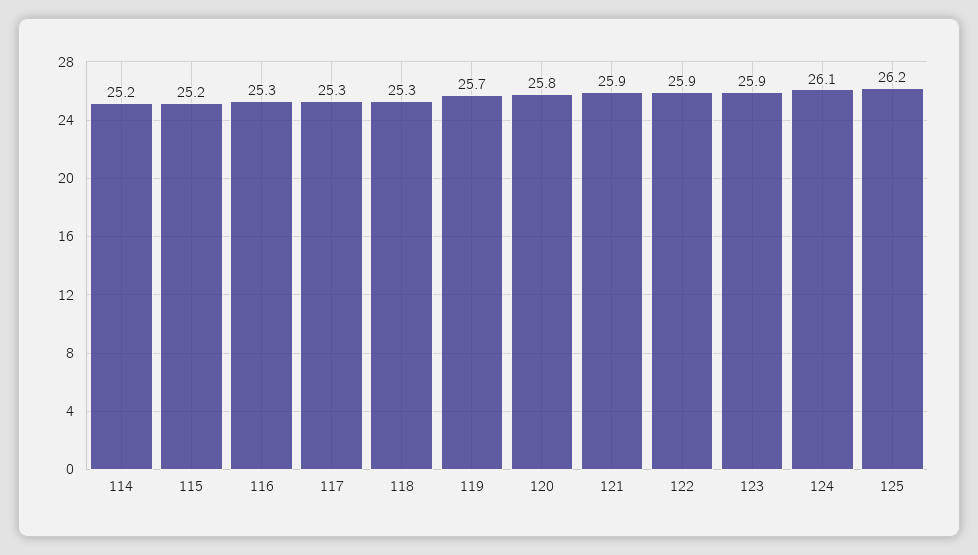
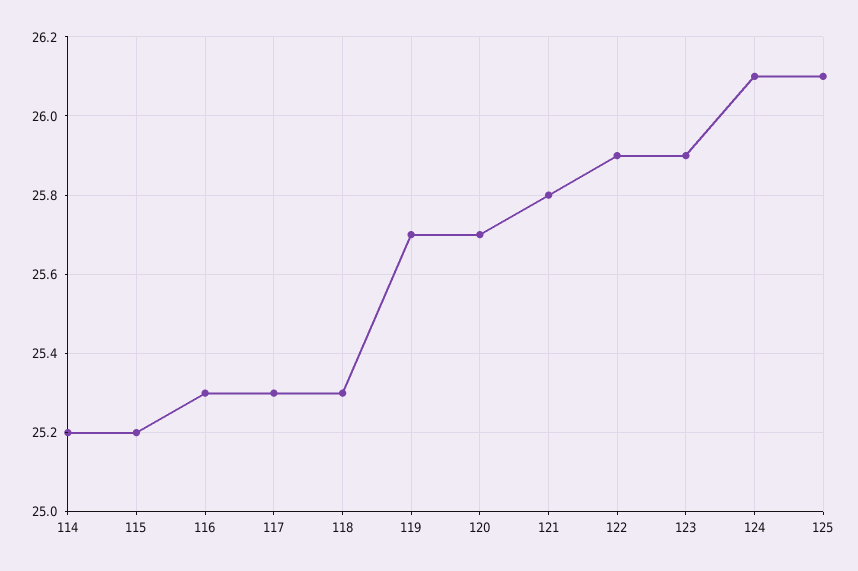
  {
    "114": 25.2,
    "115": 25.2,
    "116": 25.3,
    "117": 25.3,
    "118": 25.3,
    "119": 25.7,
-   "120": 25.8,
+   "120": 25.7,
-   "121": 25.9,
+   "121": 25.8,
    "122": 25.9,
    "123": 25.9,
    "124": 26.1,
-   "125": 26.2
+   "125": 26.1
  }

